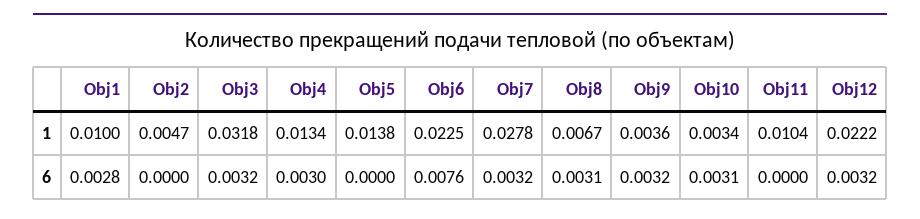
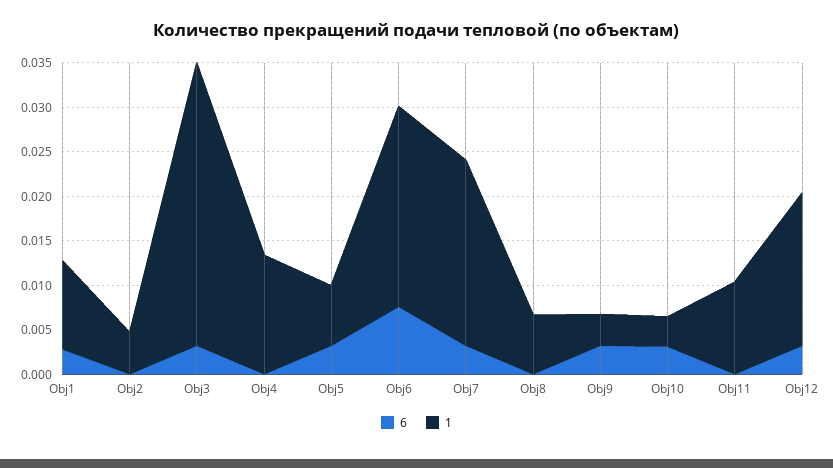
  {
    "1": {
      "Obj1": 0.01,
      "Obj2": 0.0047,
      "Obj3": 0.0318,
      "Obj4": 0.0134,
-     "Obj5": 0.0138,
+     "Obj5": 0.007,
      "Obj6": 0.0225,
-     "Obj7": 0.0278,
+     "Obj7": 0.021,
      "Obj8": 0.0067,
      "Obj9": 0.0036,
      "Obj10": 0.0034,
      "Obj11": 0.0104,
-     "Obj12": 0.0222
+     "Obj12": 0.017
    },
    "6": {
      "Obj1": 0.0028,
      "Obj2": 0,
      "Obj3": 0.0032,
-     "Obj4": 0.003,
+     "Obj4": 0,
-     "Obj5": 0,
+     "Obj5": 0.003,
      "Obj6": 0.0076,
      "Obj7": 0.0032,
-     "Obj8": 0.0031,
+     "Obj8": 0,
      "Obj9": 0.0032,
      "Obj10": 0.0031,
      "Obj11": 0,
      "Obj12": 0.0032
    }
  }

